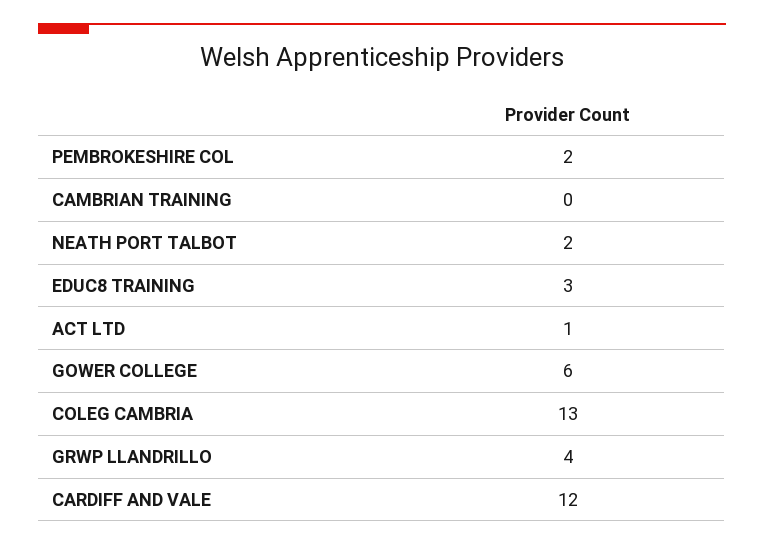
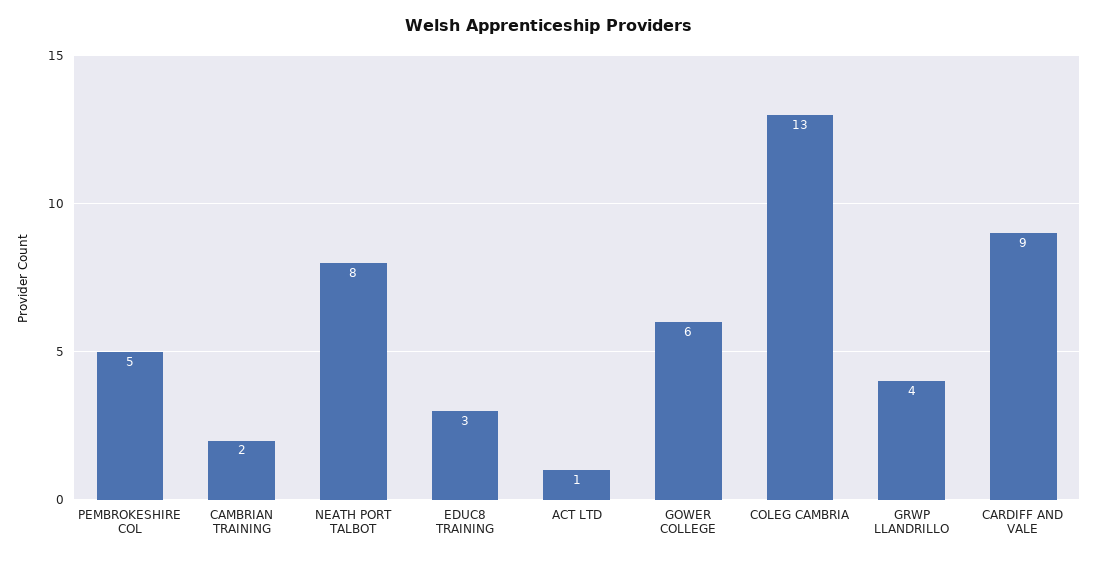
  {
-   "PEMBROKESHIRE COL": 2,
+   "PEMBROKESHIRE COL": 5,
-   "CAMBRIAN TRAINING": 0,
+   "CAMBRIAN TRAINING": 2,
-   "NEATH PORT TALBOT": 2,
+   "NEATH PORT TALBOT": 8,
    "EDUC8 TRAINING": 3,
    "ACT LTD": 1,
    "GOWER COLLEGE": 6,
    "COLEG CAMBRIA": 13,
    "GRWP LLANDRILLO": 4,
-   "CARDIFF AND VALE": 12
+   "CARDIFF AND VALE": 9
  }

